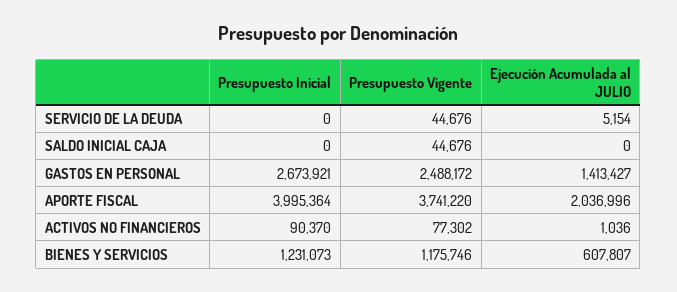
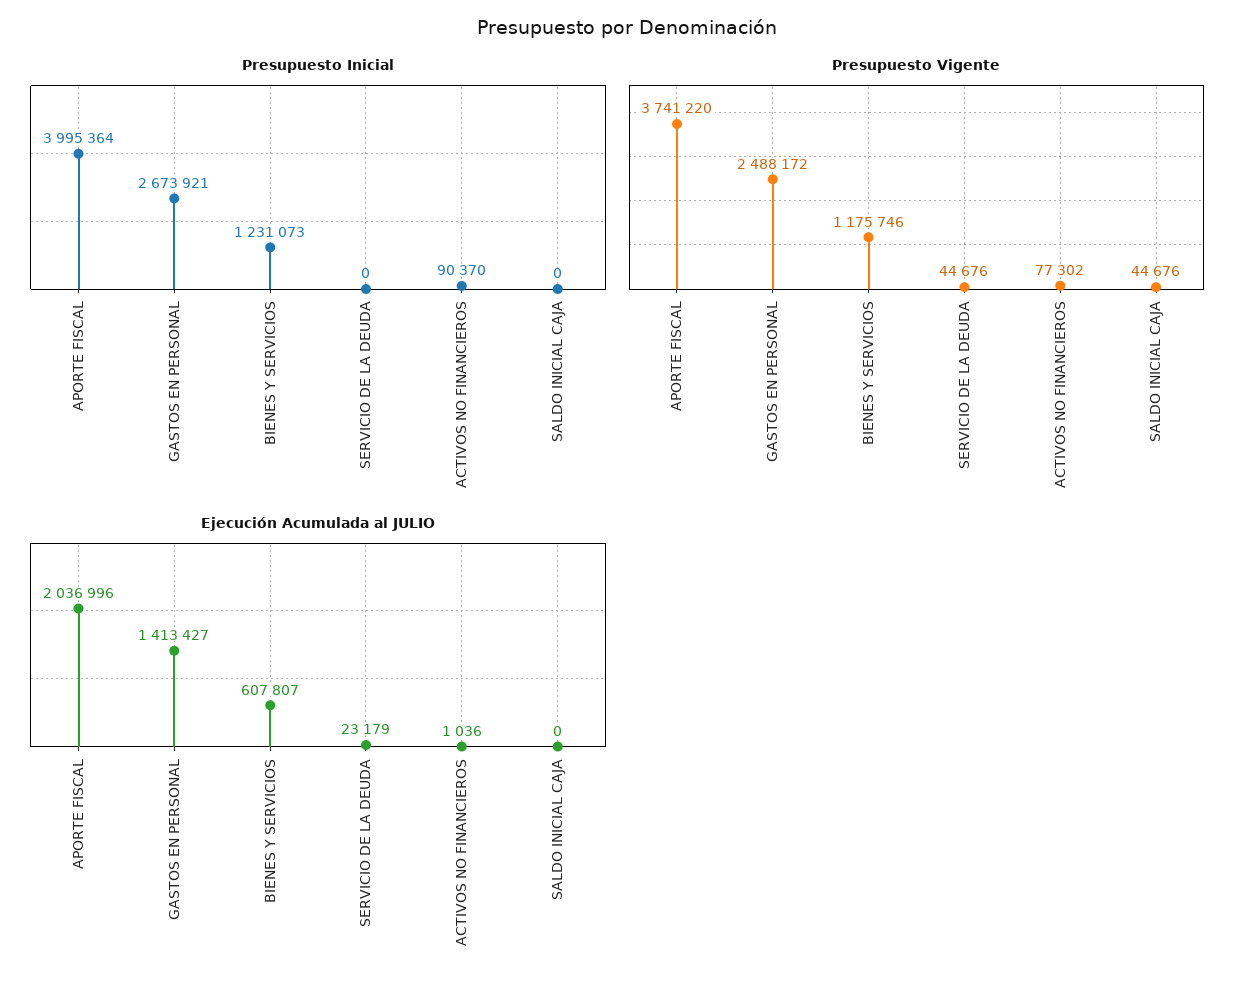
  {
    "Presupuesto Inicial": {
      "SERVICIO DE LA DEUDA": 0,
      "SALDO INICIAL CAJA": 0,
      "GASTOS EN PERSONAL": 2673921,
      "APORTE FISCAL": 3995364,
      "ACTIVOS NO FINANCIEROS": 90370,
      "BIENES Y SERVICIOS": 1231073
    },
    "Presupuesto Vigente": {
      "SERVICIO DE LA DEUDA": 44676,
      "SALDO INICIAL CAJA": 44676,
      "GASTOS EN PERSONAL": 2488172,
      "APORTE FISCAL": 3741220,
      "ACTIVOS NO FINANCIEROS": 77302,
      "BIENES Y SERVICIOS": 1175746
    },
    "Ejecución Acumulada al JULIO": {
-     "SERVICIO DE LA DEUDA": 5154,
+     "SERVICIO DE LA DEUDA": 23179,
      "SALDO INICIAL CAJA": 0,
      "GASTOS EN PERSONAL": 1413427,
      "APORTE FISCAL": 2036996,
      "ACTIVOS NO FINANCIEROS": 1036,
      "BIENES Y SERVICIOS": 607807
    }
  }

